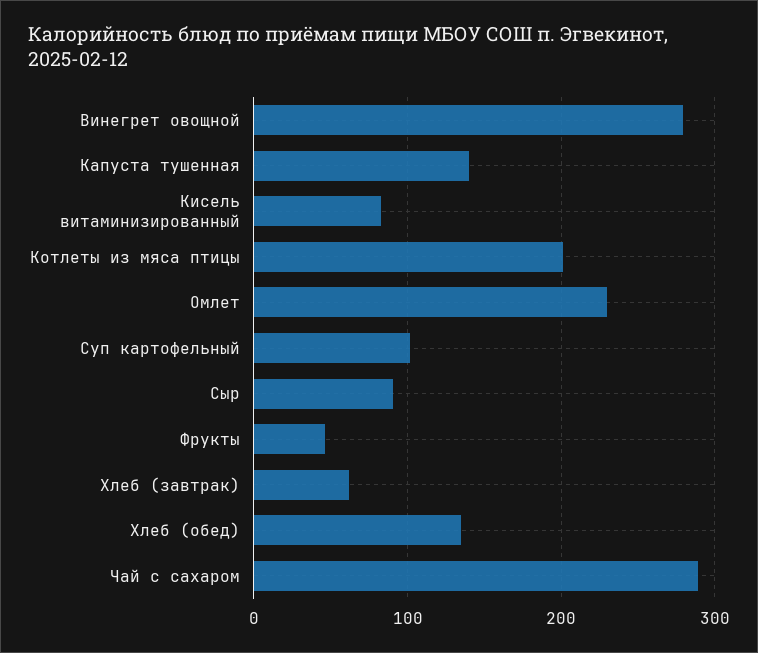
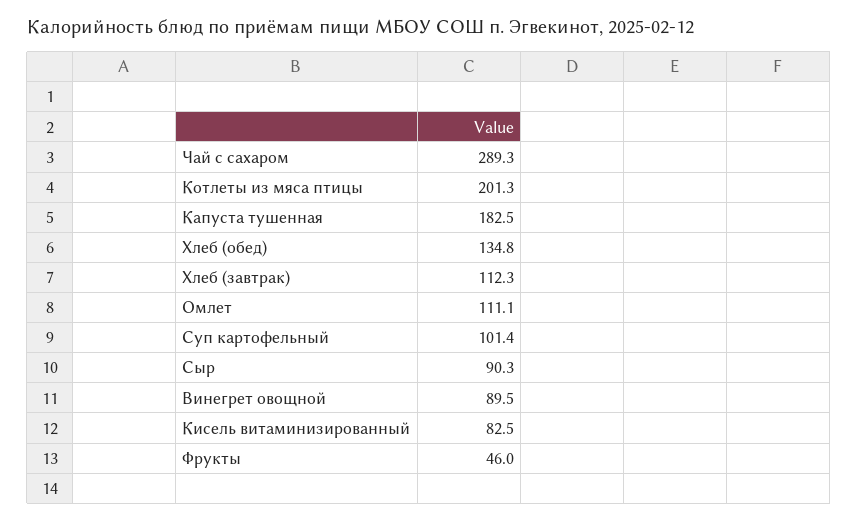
  {
-   "Винегрет овощной": 280,
+   "Винегрет овощной": 89.5,
-   "Капуста тушенная": 140,
+   "Капуста тушенная": 182.5,
    "Кисель витаминизированный": 82.5,
    "Котлеты из мяса птицы": 201.3,
-   "Омлет": 230,
+   "Омлет": 111.1,
    "Суп картофельный": 101.4,
    "Сыр": 90.3,
    "Фрукты": 46,
-   "Хлеб (завтрак)": 60,
+   "Хлеб (завтрак)": 112.3,
    "Хлеб (обед)": 134.8,
    "Чай с сахаром": 289.3
  }

